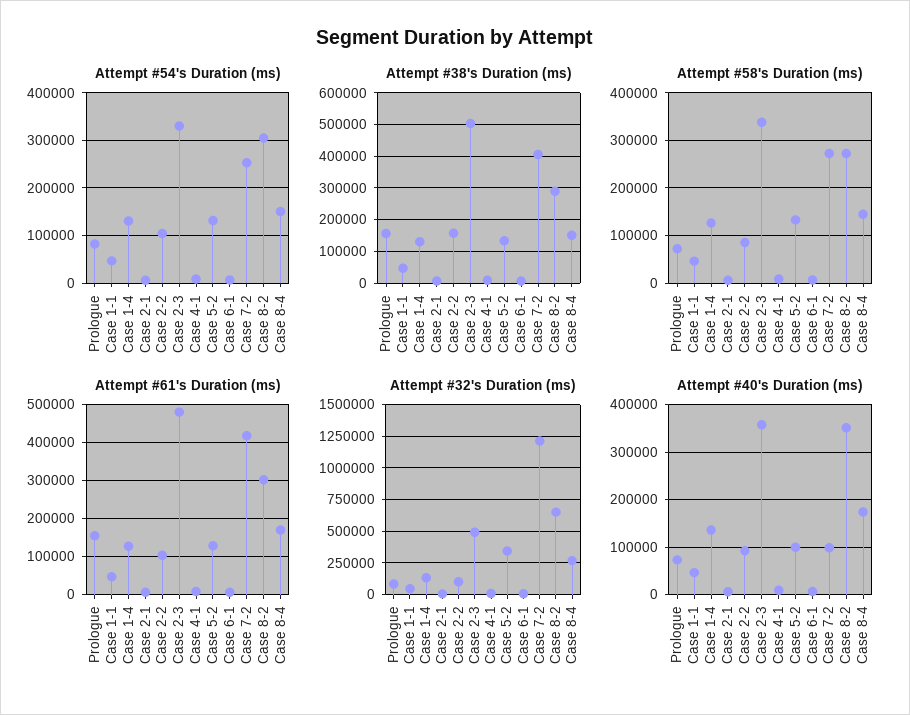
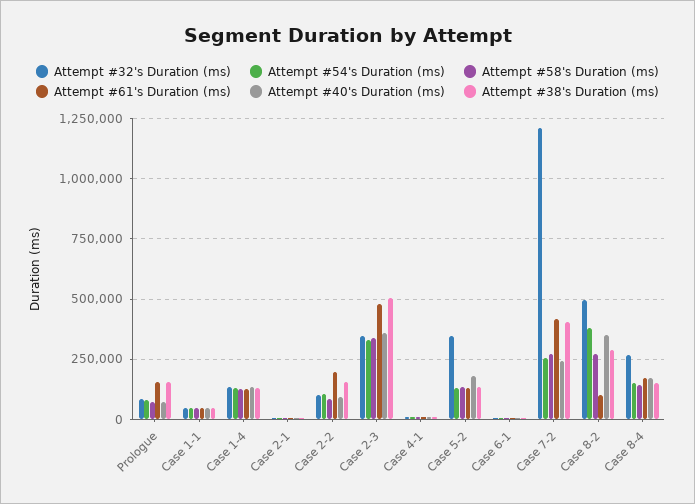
  {
    "Attempt #54's Duration (ms)": {
      "Prologue": 80000,
      "Case 1-1": 40000,
      "Case 1-4": 140000,
      "Case 2-1": 0,
      "Case 2-2": 100000,
      "Case 2-3": 340000,
      "Case 4-1": 0,
      "Case 5-2": 140000,
      "Case 6-1": 0,
      "Case 7-2": 260000,
-     "Case 8-2": 300000,
+     "Case 8-2": 375000,
      "Case 8-4": 160000
    },
    "Attempt #38's Duration (ms)": {
      "Prologue": 160000,
      "Case 1-1": 40000,
      "Case 1-4": 140000,
      "Case 2-1": 0,
      "Case 2-2": 160000,
      "Case 2-3": 500000,
      "Case 4-1": 0,
      "Case 5-2": 140000,
      "Case 6-1": 0,
      "Case 7-2": 400000,
      "Case 8-2": 300000,
      "Case 8-4": 160000
    },
    "Attempt #58's Duration (ms)": {
      "Prologue": 80000,
      "Case 1-1": 40000,
      "Case 1-4": 120000,
      "Case 2-1": 0,
      "Case 2-2": 80000,
      "Case 2-3": 340000,
      "Case 4-1": 0,
      "Case 5-2": 140000,
      "Case 6-1": 0,
      "Case 7-2": 280000,
      "Case 8-2": 280000,
      "Case 8-4": 140000
    },
    "Attempt #61's Duration (ms)": {
      "Prologue": 160000,
      "Case 1-1": 40000,
      "Case 1-4": 120000,
      "Case 2-1": 0,
-     "Case 2-2": 100000,
+     "Case 2-2": 200000,
      "Case 2-3": 480000,
      "Case 4-1": 0,
      "Case 5-2": 120000,
      "Case 6-1": 0,
      "Case 7-2": 420000,
-     "Case 8-2": 300000,
+     "Case 8-2": 100000,
      "Case 8-4": 180000
    },
    "Attempt #32's Duration (ms)": {
      "Prologue": 75000,
      "Case 1-1": 50000,
      "Case 1-4": 125000,
      "Case 2-1": 0,
      "Case 2-2": 100000,
-     "Case 2-3": 500000,
+     "Case 2-3": 350000,
      "Case 4-1": 0,
      "Case 5-2": 350000,
      "Case 6-1": 0,
      "Case 7-2": 1225000,
-     "Case 8-2": 650000,
+     "Case 8-2": 500000,
      "Case 8-4": 275000
    },
    "Attempt #40's Duration (ms)": {
      "Prologue": 80000,
      "Case 1-1": 40000,
      "Case 1-4": 140000,
      "Case 2-1": 0,
      "Case 2-2": 100000,
      "Case 2-3": 360000,
      "Case 4-1": 0,
-     "Case 5-2": 100000,
+     "Case 5-2": 175000,
      "Case 6-1": 0,
-     "Case 7-2": 100000,
+     "Case 7-2": 250000,
      "Case 8-2": 360000,
      "Case 8-4": 180000
    }
  }

